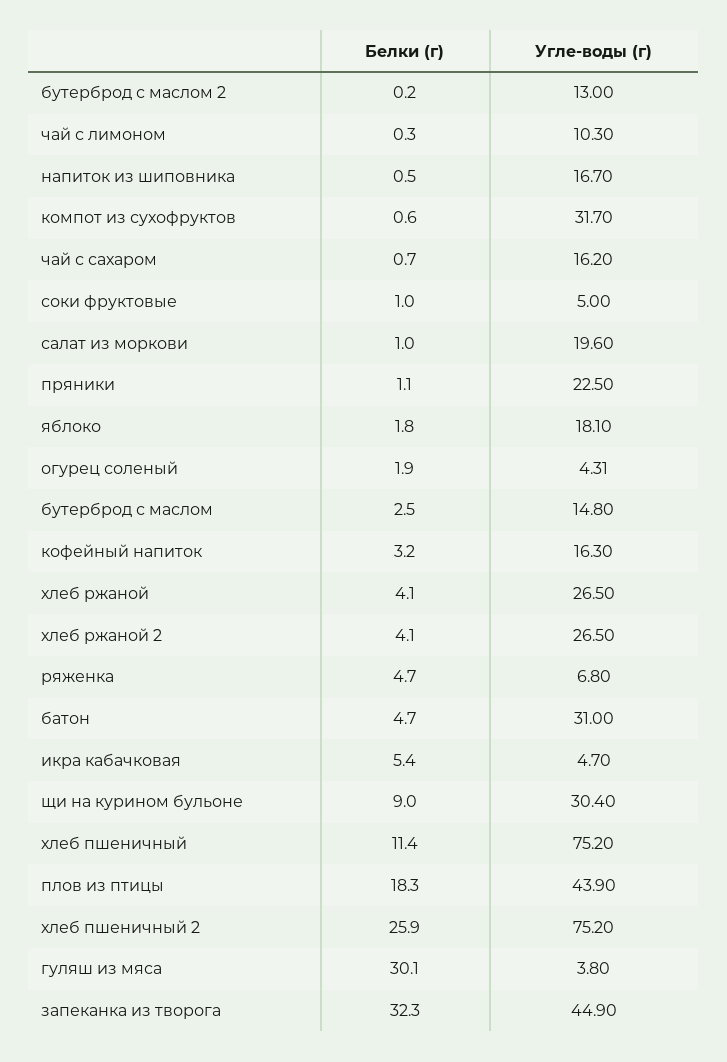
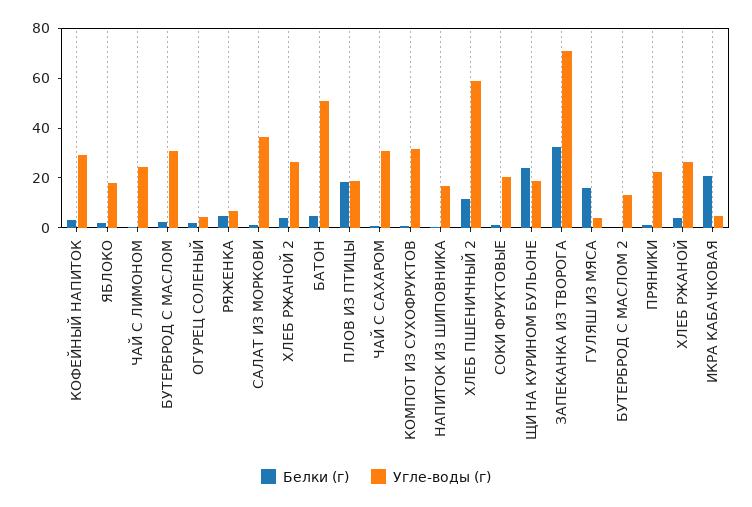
  {
    "Белки (г)": {
      "бутерброд с маслом 2": 0.2,
      "чай с лимоном": 0.3,
      "напиток из шиповника": 0.5,
      "компот из сухофруктов": 0.6,
      "чай с сахаром": 0.7,
      "соки фруктовые": 1,
      "салат из моркови": 1,
      "пряники": 1.1,
      "яблоко": 1.8,
      "огурец соленый": 1.9,
      "бутерброд с маслом": 2.5,
      "кофейный напиток": 3.2,
      "хлеб ржаной": 4.1,
      "хлеб ржаной 2": 4.1,
      "ряженка": 4.7,
      "батон": 4.7,
-     "икра кабачковая": 5.4,
+     "икра кабачковая": 20,
-     "щи на курином бульоне": 9,
+     "щи на курином бульоне": 25,
-     "хлеб пшеничный": 11.4,
      "плов из птицы": 18.3,
-     "хлеб пшеничный 2": 25.9,
+     "хлеб пшеничный 2": 10,
-     "гуляш из мяса": 30.1,
+     "гуляш из мяса": 15,
      "запеканка из творога": 32.3
    },
    "Угле-воды (г)": {
      "бутерброд с маслом 2": 13,
-     "чай с лимоном": 10.3,
+     "чай с лимоном": 25,
      "напиток из шиповника": 16.7,
      "компот из сухофруктов": 31.7,
-     "чай с сахаром": 16.2,
+     "чай с сахаром": 30,
-     "соки фруктовые": 5,
+     "соки фруктовые": 20,
-     "салат из моркови": 19.6,
+     "салат из моркови": 35,
      "пряники": 22.5,
      "яблоко": 18.1,
      "огурец соленый": 4.31,
-     "бутерброд с маслом": 14.8,
+     "бутерброд с маслом": 30,
-     "кофейный напиток": 16.3,
+     "кофейный напиток": 30,
      "хлеб ржаной": 26.5,
      "хлеб ржаной 2": 26.5,
      "ряженка": 6.8,
-     "батон": 31,
+     "батон": 50,
      "икра кабачковая": 4.7,
-     "щи на курином бульоне": 30.4,
+     "щи на курином бульоне": 20,
-     "хлеб пшеничный": 75.2,
-     "плов из птицы": 43.9,
+     "плов из птицы": 20,
-     "хлеб пшеничный 2": 75.2,
+     "хлеб пшеничный 2": 60,
      "гуляш из мяса": 3.8,
-     "запеканка из творога": 44.9
+     "запеканка из творога": 70
    }
  }

